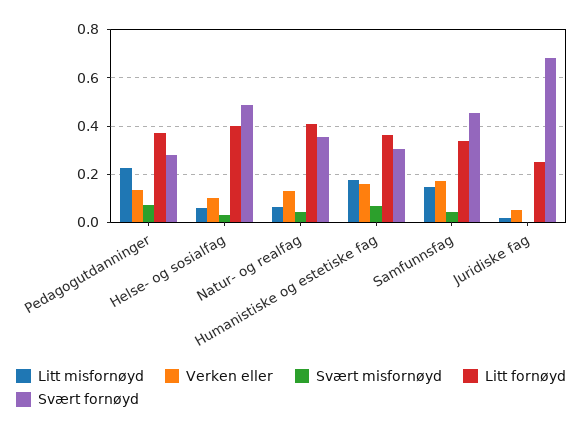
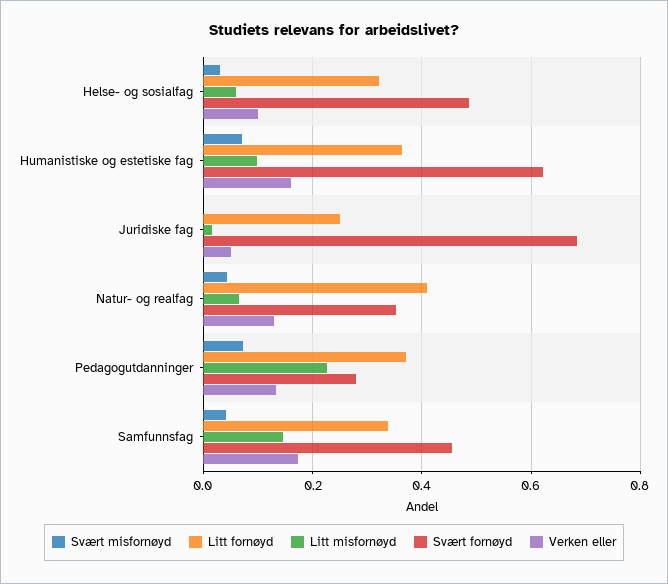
  {
    "Litt misfornøyd": {
      "Pedagogutdanninger": 0.22,
      "Helse- og sosialfag": 0.06,
      "Natur- og realfag": 0.06,
-     "Humanistiske og estetiske fag": 0.175,
+     "Humanistiske og estetiske fag": 0.1,
      "Samfunnsfag": 0.14,
      "Juridiske fag": 0.02
    },
    "Verken eller": {
      "Pedagogutdanninger": 0.14,
      "Helse- og sosialfag": 0.1,
      "Natur- og realfag": 0.12,
      "Humanistiske og estetiske fag": 0.16,
      "Samfunnsfag": 0.18,
      "Juridiske fag": 0.06
    },
    "Svært misfornøyd": {
      "Pedagogutdanninger": 0.08,
      "Helse- og sosialfag": 0.04,
      "Natur- og realfag": 0.04,
      "Humanistiske og estetiske fag": 0.08,
      "Samfunnsfag": 0.04,
      "Juridiske fag": 0
    },
    "Litt fornøyd": {
      "Pedagogutdanninger": 0.38,
-     "Helse- og sosialfag": 0.4,
+     "Helse- og sosialfag": 0.32,
      "Natur- og realfag": 0.4,
      "Humanistiske og estetiske fag": 0.36,
      "Samfunnsfag": 0.34,
      "Juridiske fag": 0.26
    },
    "Svært fornøyd": {
      "Pedagogutdanninger": 0.28,
      "Helse- og sosialfag": 0.48,
      "Natur- og realfag": 0.36,
-     "Humanistiske og estetiske fag": 0.3,
+     "Humanistiske og estetiske fag": 0.62,
      "Samfunnsfag": 0.46,
      "Juridiske fag": 0.68
    }
  }

